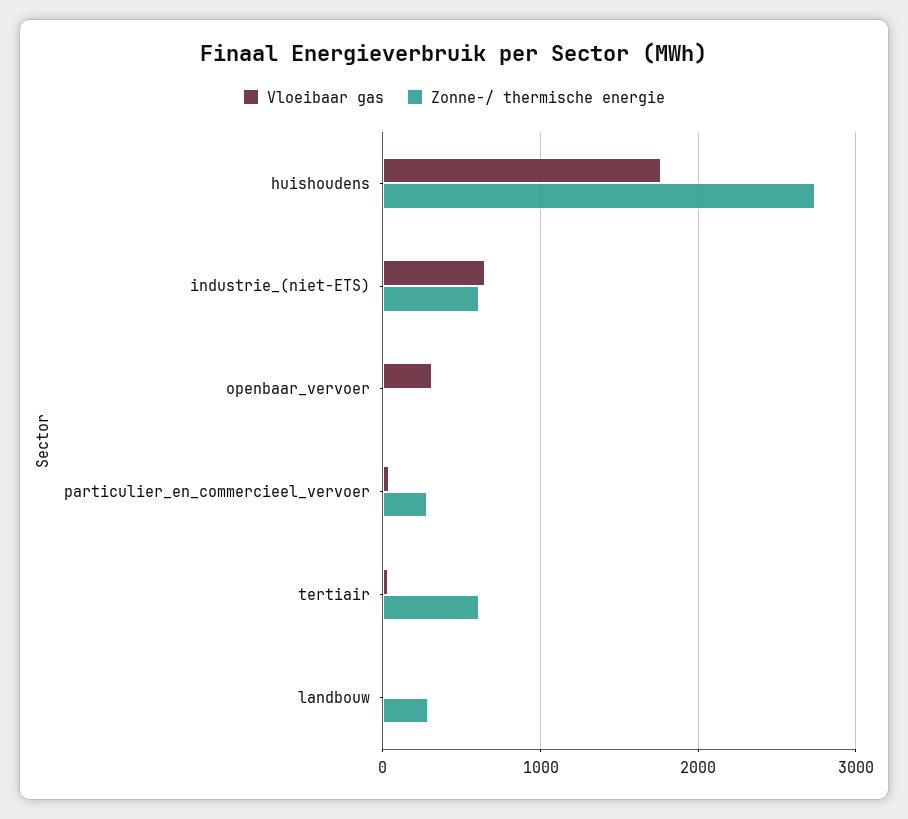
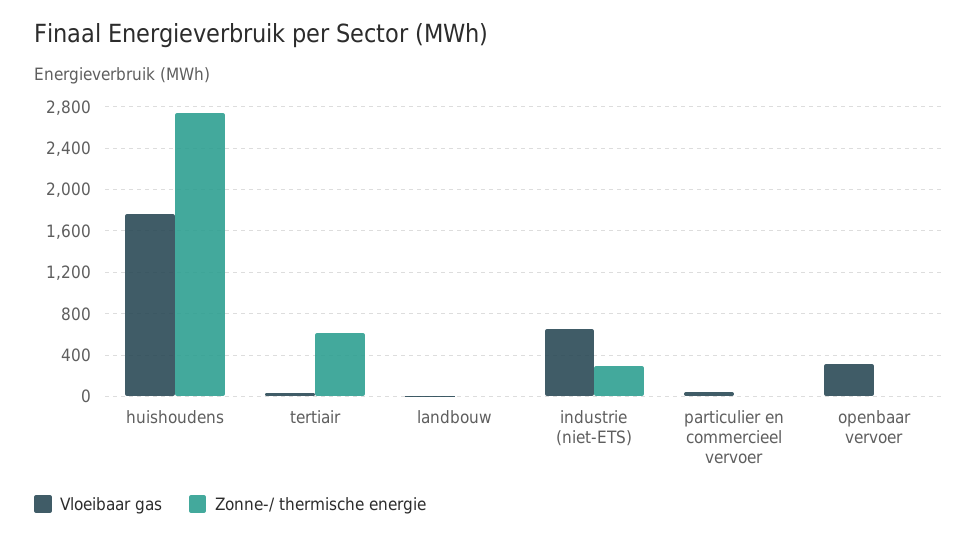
  {
    "Vloeibaar gas": {
      "huishoudens": 1800,
      "industrie_(niet-ETS)": 600,
      "openbaar_vervoer": 300,
      "particulier_en_commercieel_vervoer": 0,
      "tertiair": 0,
      "landbouw": 0
    },
    "Zonne-/ thermische energie": {
      "huishoudens": 2700,
-     "industrie_(niet-ETS)": 600,
+     "industrie_(niet-ETS)": 300,
      "openbaar_vervoer": 0,
-     "particulier_en_commercieel_vervoer": 300,
+     "particulier_en_commercieel_vervoer": 0,
      "tertiair": 600,
-     "landbouw": 300
+     "landbouw": 0
    }
  }

